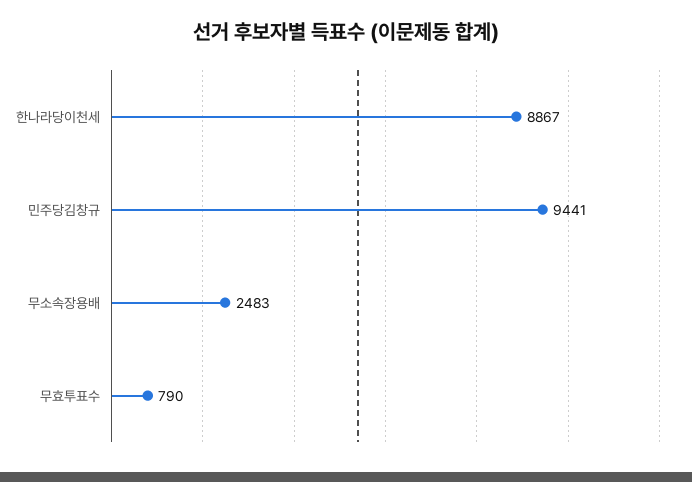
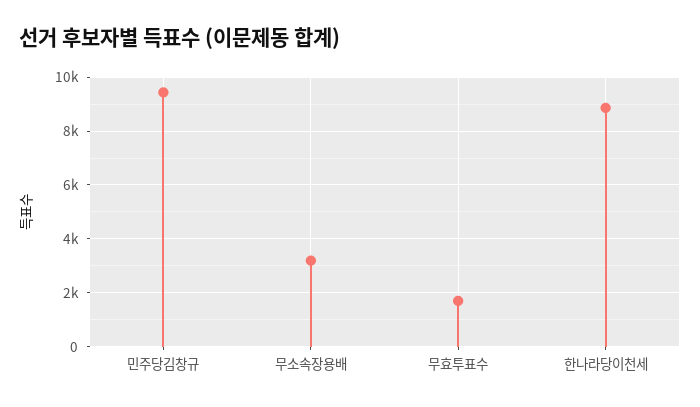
  {
    "한나라당이천세": 8867,
    "민주당김창규": 9441,
-   "무소속장용배": 2483,
+   "무소속장용배": 3250,
-   "무효투표수": 790
+   "무효투표수": 1750
  }

